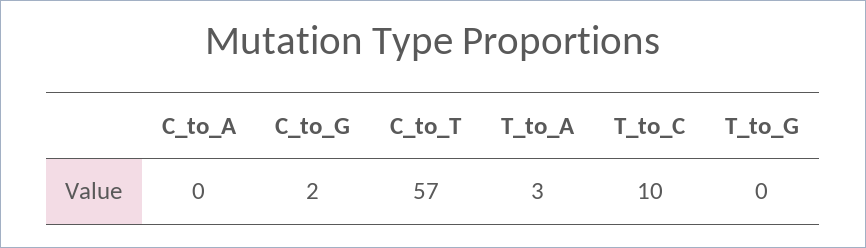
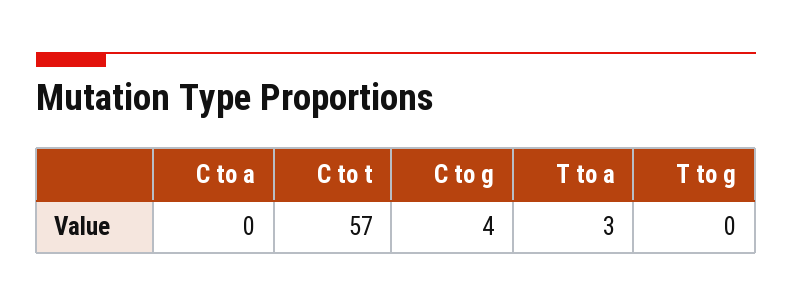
  {
    "C_to_A": 0,
-   "C_to_G": 2,
+   "C_to_G": 4,
    "C_to_T": 57,
    "T_to_A": 3,
-   "T_to_C": 10,
    "T_to_G": 0
  }

